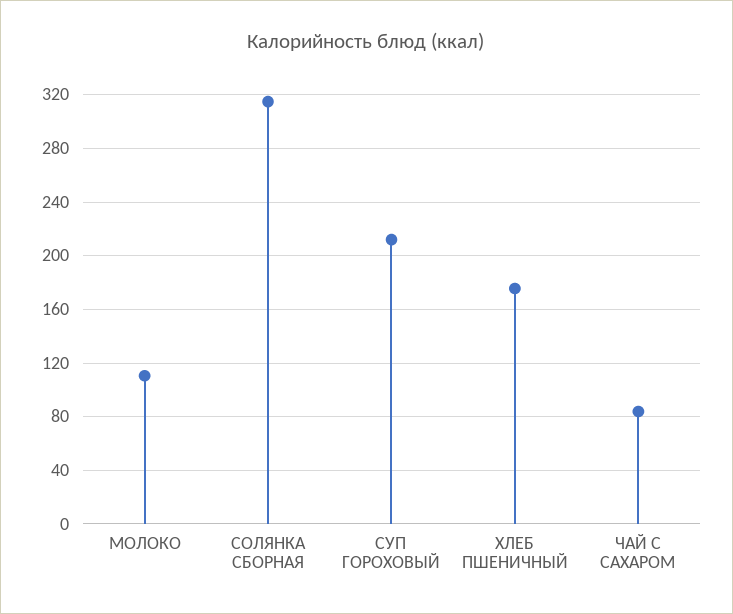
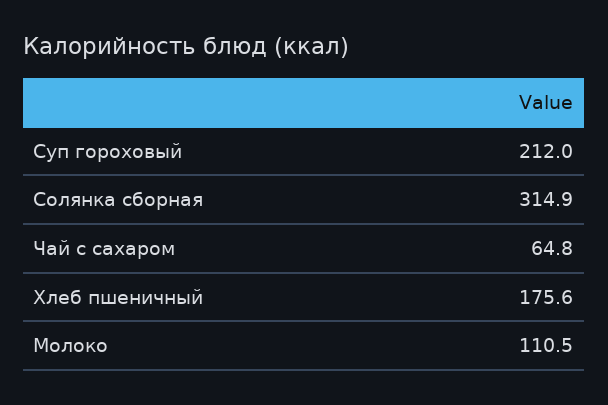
  {
    "МОЛОКО": 110.5,
    "СОЛЯНКА СБОРНАЯ": 314.9,
    "СУП ГОРОХОВЫЙ": 212,
    "ХЛЕБ ПШЕНИЧНЫЙ": 175.6,
-   "ЧАЙ С САХАРОМ": 85
+   "ЧАЙ С САХАРОМ": 64.8
  }

